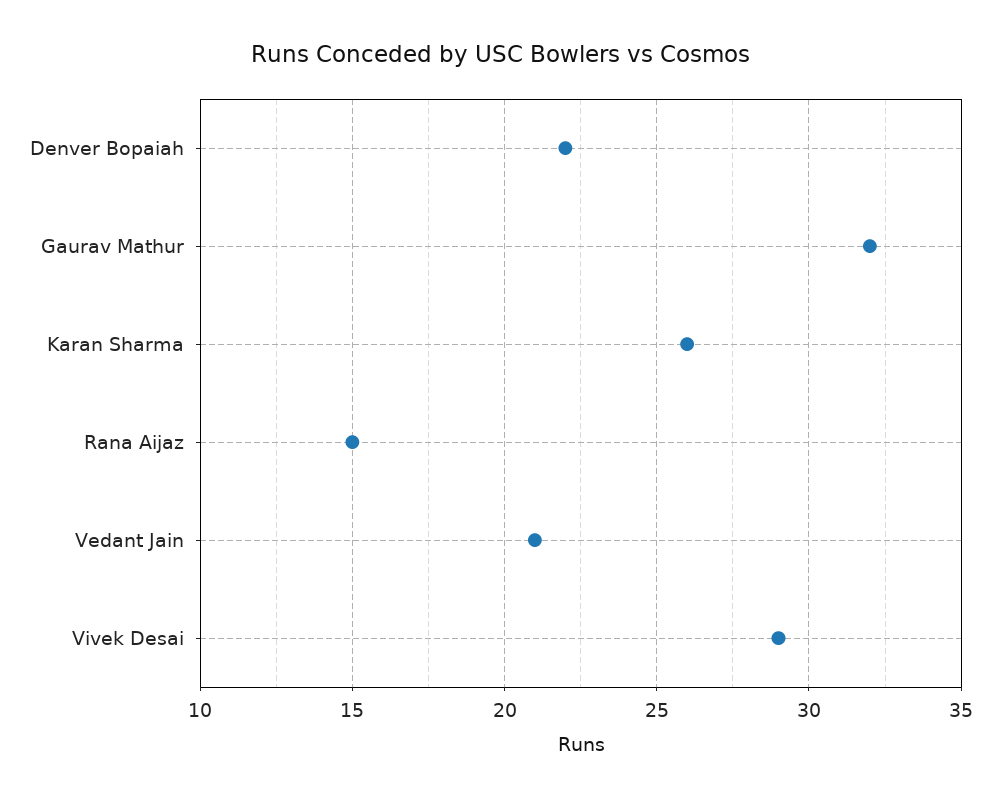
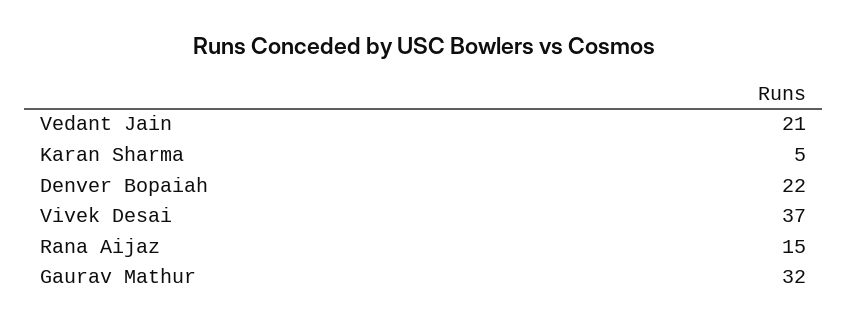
  {
    "Denver Bopaiah": 22,
    "Gaurav Mathur": 32,
-   "Karan Sharma": 26,
+   "Karan Sharma": 5,
    "Rana Aijaz": 15,
    "Vedant Jain": 21,
-   "Vivek Desai": 29
+   "Vivek Desai": 37
  }

